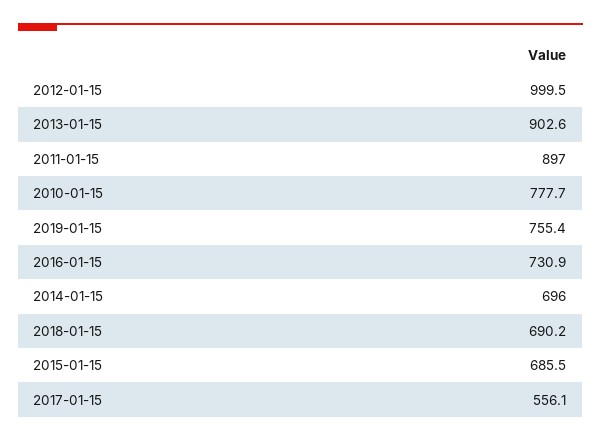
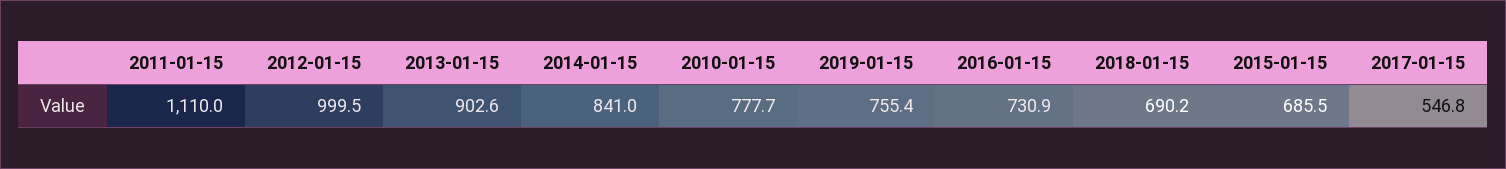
  {
    "2012-01-15": 999.5,
    "2013-01-15": 902.6,
-   "2011-01-15": 897,
+   "2011-01-15": 1110,
    "2010-01-15": 777.7,
    "2019-01-15": 755.4,
    "2016-01-15": 730.9,
-   "2014-01-15": 696,
+   "2014-01-15": 841,
    "2018-01-15": 690.2,
    "2015-01-15": 685.5,
-   "2017-01-15": 556.1
+   "2017-01-15": 546.8
  }

